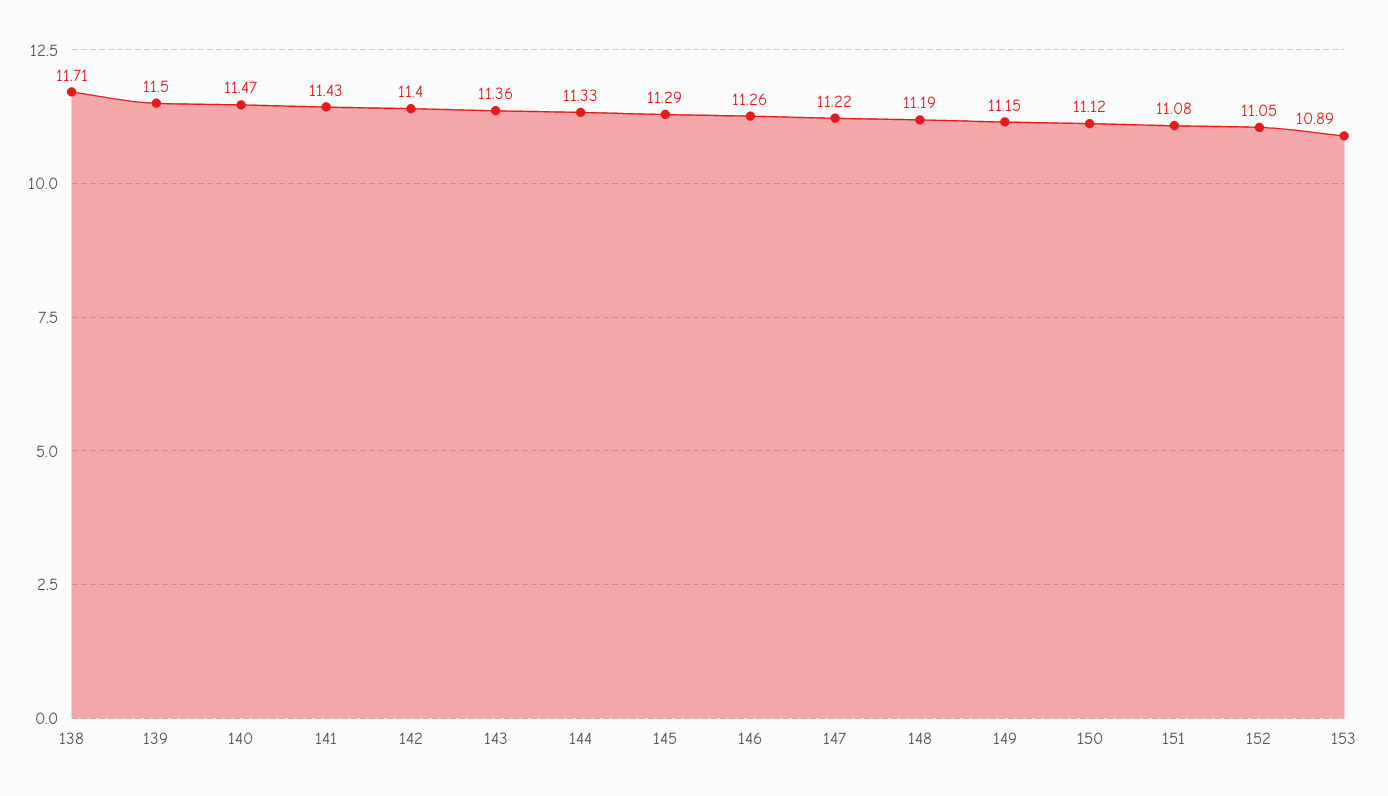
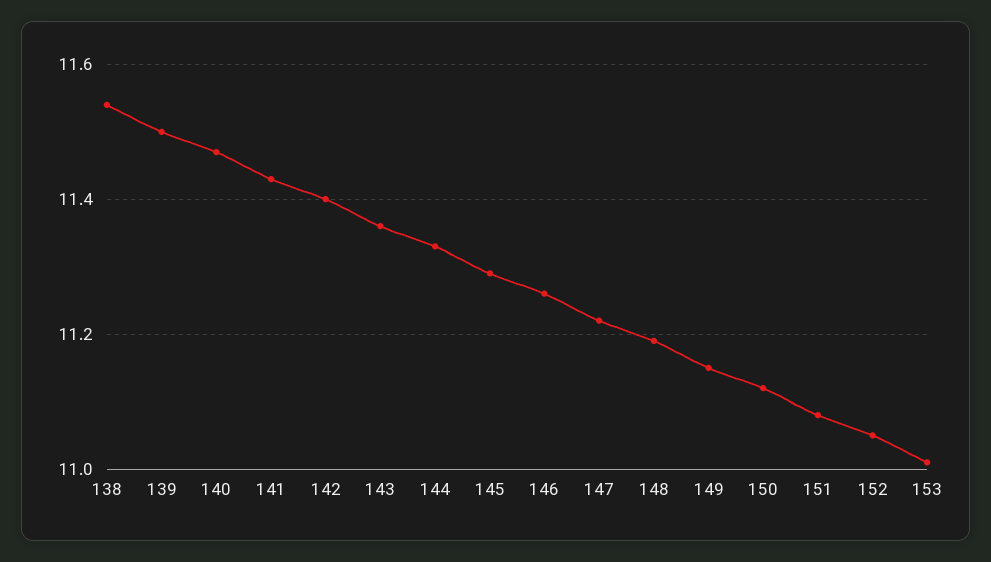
  {
-   "138": 11.71,
+   "138": 11.55,
    "139": 11.5,
    "140": 11.47,
    "141": 11.43,
    "142": 11.4,
    "143": 11.36,
    "144": 11.33,
    "145": 11.29,
    "146": 11.26,
    "147": 11.22,
    "148": 11.19,
    "149": 11.15,
    "150": 11.12,
    "151": 11.08,
    "152": 11.05,
-   "153": 10.89
+   "153": 11
  }

